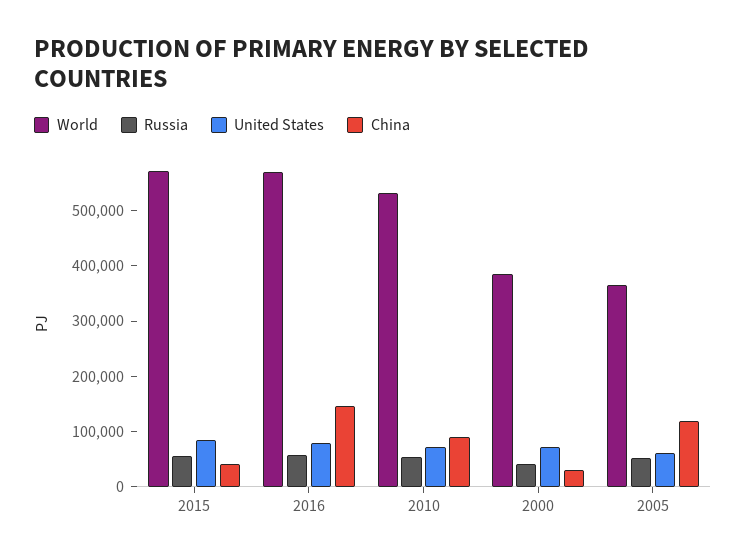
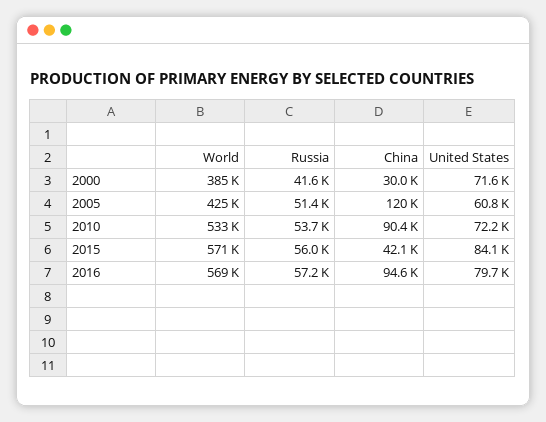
  {
    "World": {
      "2015": 571000,
      "2016": 569000,
      "2010": 533000,
      "2000": 385000,
-     "2005": 360000
+     "2005": 425000
    },
    "Russia": {
      "2015": 56000,
      "2016": 57200,
      "2010": 53700,
      "2000": 41600,
      "2005": 51400
    },
    "United States": {
      "2015": 84100,
      "2016": 79700,
      "2010": 72200,
      "2000": 71600,
      "2005": 60800
    },
    "China": {
      "2015": 42100,
-     "2016": 140000,
+     "2016": 94600,
      "2010": 90400,
      "2000": 30000,
      "2005": 120000
    }
  }

